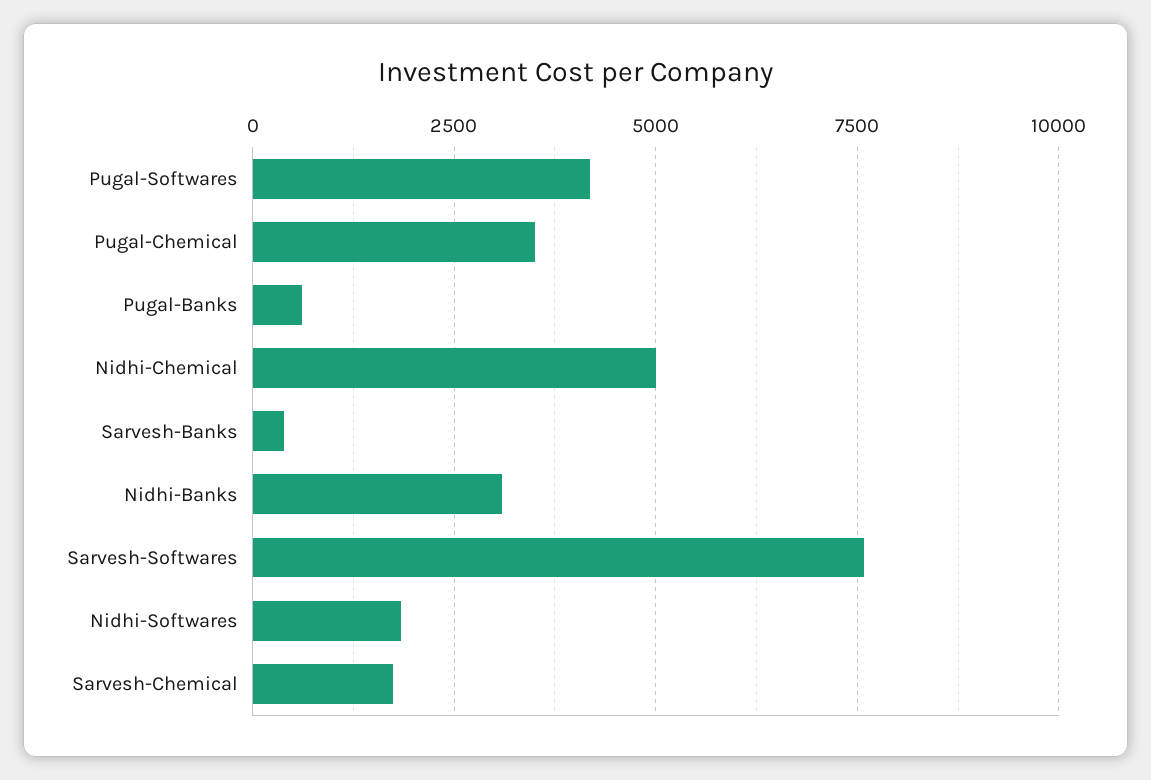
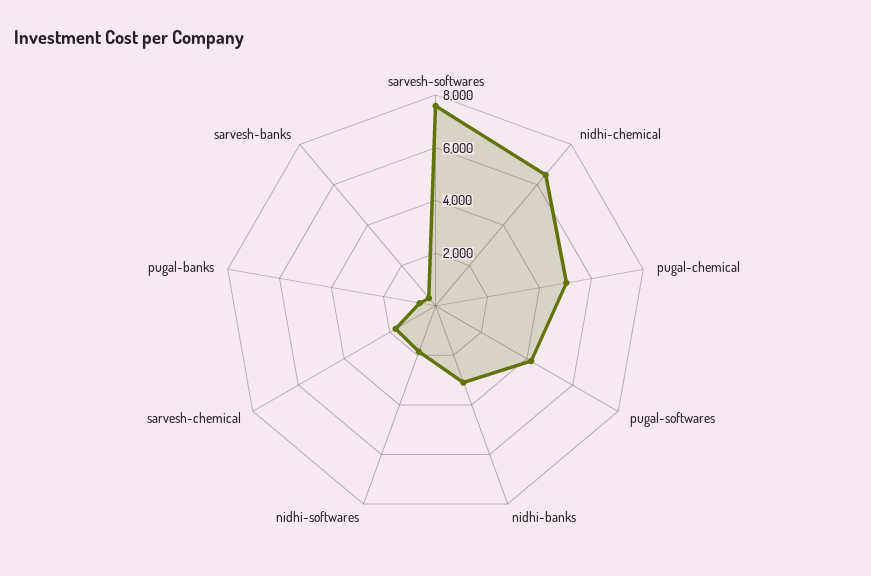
  {
    "Pugal-Softwares": 4250,
-   "Pugal-Chemical": 3500,
+   "Pugal-Chemical": 5000,
    "Pugal-Banks": 500,
-   "Nidhi-Chemical": 5000,
+   "Nidhi-Chemical": 6500,
    "Sarvesh-Banks": 500,
    "Nidhi-Banks": 3000,
    "Sarvesh-Softwares": 7500,
    "Nidhi-Softwares": 1750,
    "Sarvesh-Chemical": 1750
  }

